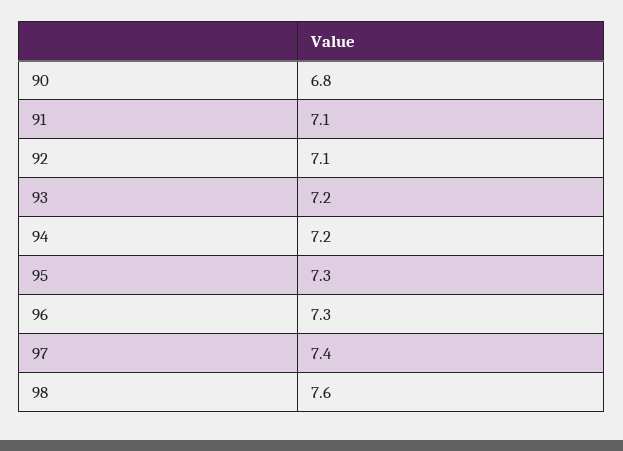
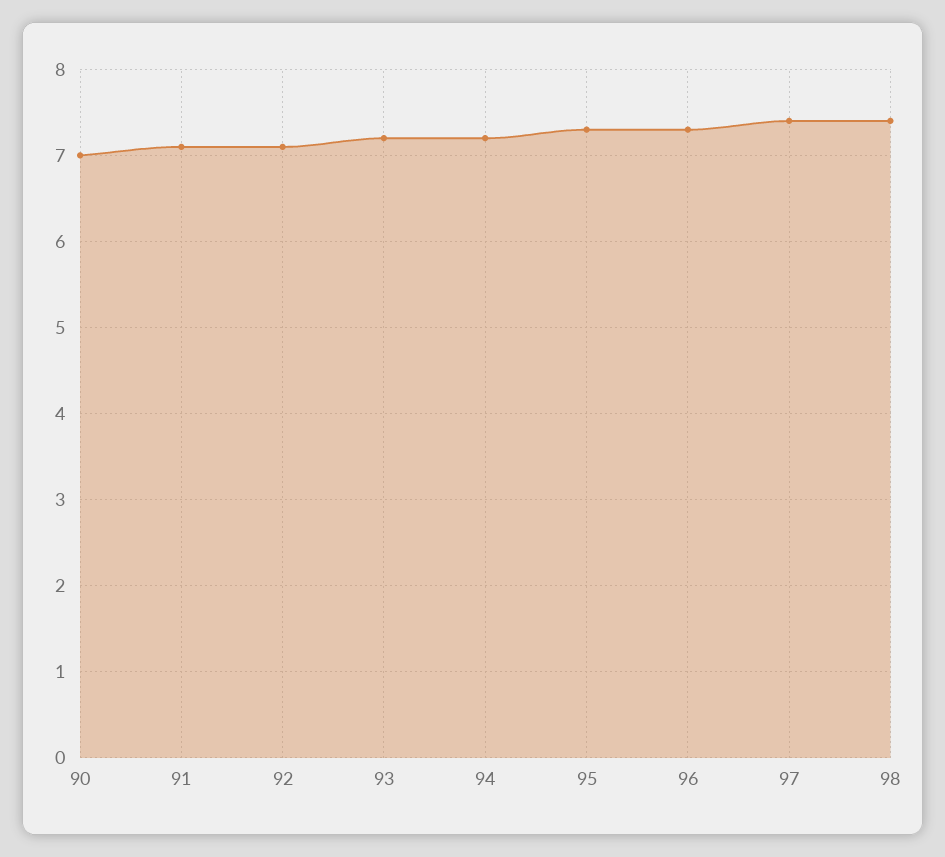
  {
-   "90": 6.8,
+   "90": 7,
    "91": 7.1,
    "92": 7.1,
    "93": 7.2,
    "94": 7.2,
    "95": 7.3,
    "96": 7.3,
    "97": 7.4,
-   "98": 7.6
+   "98": 7.4
  }

